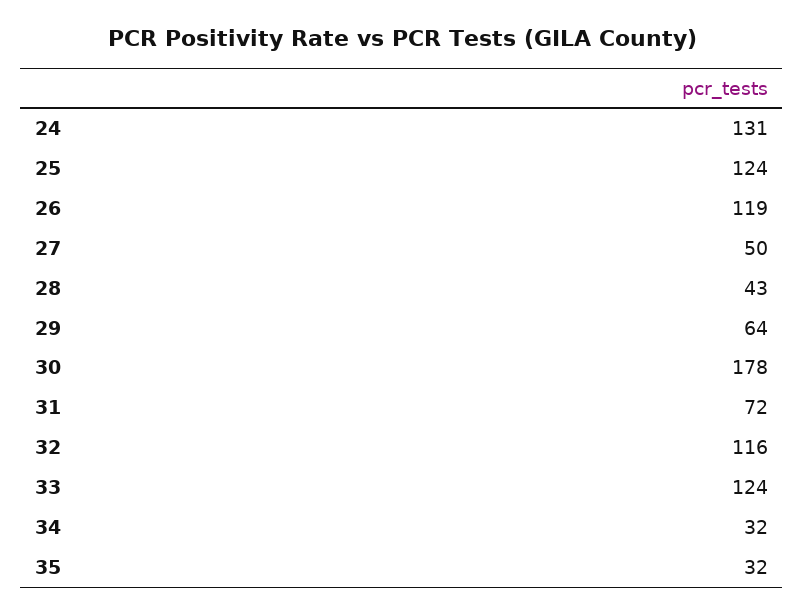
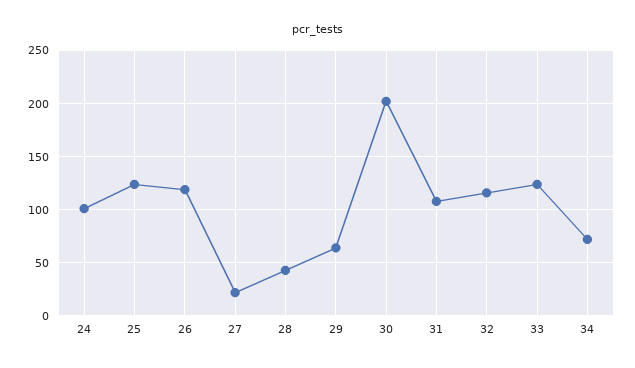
  {
-   "24": 131,
+   "24": 100,
    "25": 124,
    "26": 119,
-   "27": 50,
+   "27": 20,
    "28": 43,
    "29": 64,
-   "30": 178,
+   "30": 200,
-   "31": 72,
+   "31": 110,
    "32": 116,
    "33": 124,
-   "34": 32,
+   "34": 70
-   "35": 32
  }

